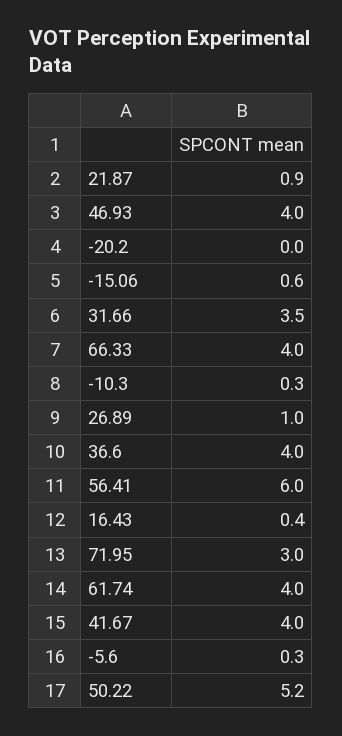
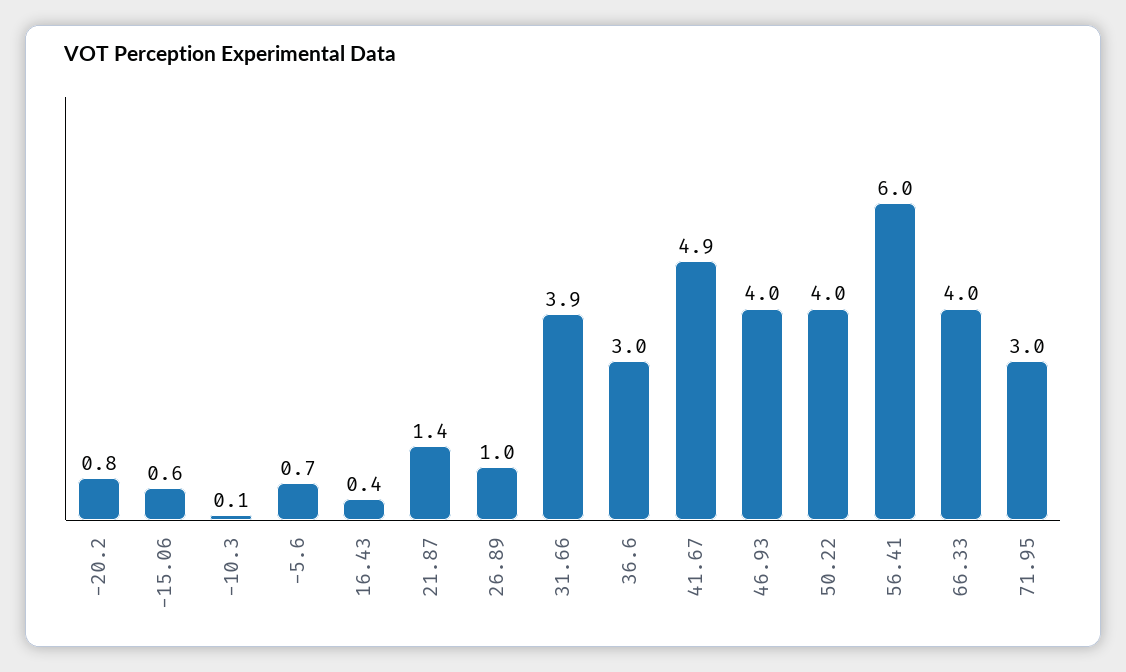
  {
-   "21.87": 0.9,
+   "21.87": 1.4,
    "46.93": 4,
-   "-20.2": 0,
+   "-20.2": 0.8,
    "-15.06": 0.6,
-   "31.66": 3.5,
+   "31.66": 3.9,
    "66.33": 4,
-   "-10.3": 0.3,
+   "-10.3": 0.1,
    "26.89": 1,
-   "36.6": 4,
+   "36.6": 3,
    "56.41": 6,
    "16.43": 0.4,
    "71.95": 3,
-   "61.74": 4,
-   "41.67": 4,
+   "41.67": 4.9,
-   "-5.6": 0.3,
+   "-5.6": 0.7,
-   "50.22": 5.2
+   "50.22": 4
  }

